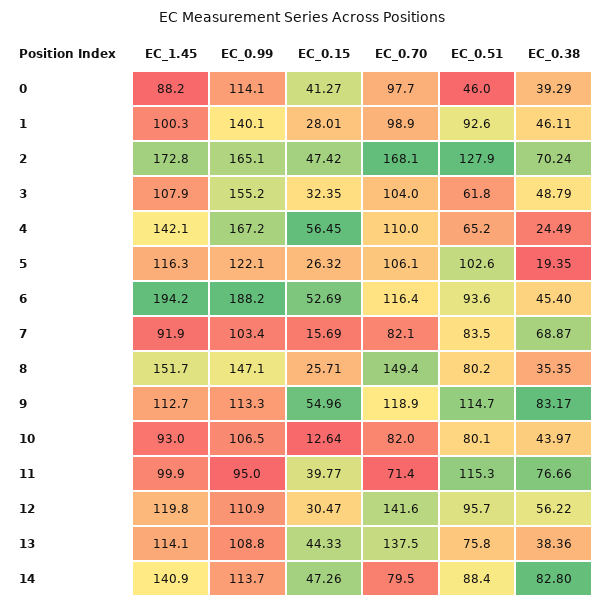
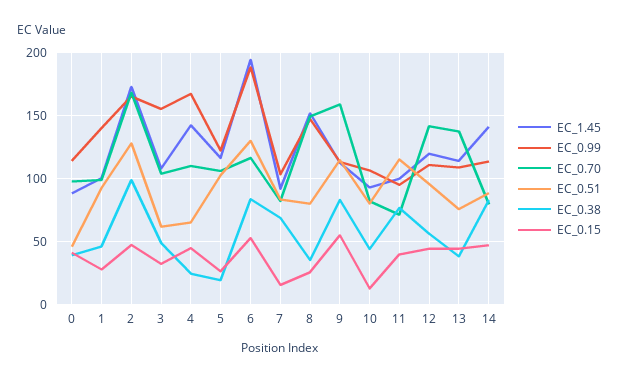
  {
    "EC_1.45": {
      "0": 88.2,
      "1": 100.3,
      "2": 172.8,
      "3": 107.9,
      "4": 142.1,
      "5": 116.3,
      "6": 194.2,
      "7": 91.9,
      "8": 151.7,
      "9": 112.7,
      "10": 93,
      "11": 99.9,
      "12": 119.8,
      "13": 114.1,
      "14": 140.9
    },
    "EC_0.99": {
      "0": 114.1,
      "1": 140.1,
      "2": 165.1,
      "3": 155.2,
      "4": 167.2,
      "5": 122.1,
      "6": 188.2,
      "7": 103.4,
      "8": 147.1,
      "9": 113.3,
      "10": 106.5,
      "11": 95,
      "12": 110.9,
      "13": 108.8,
      "14": 113.7
    },
    "EC_0.15": {
      "0": 41.27,
      "1": 28.01,
      "2": 47.42,
      "3": 32.35,
-     "4": 56.45,
+     "4": 45,
      "5": 26.32,
      "6": 52.69,
      "7": 15.69,
      "8": 25.71,
      "9": 54.96,
      "10": 12.64,
      "11": 39.77,
-     "12": 30.47,
+     "12": 45,
      "13": 44.33,
      "14": 47.26
    },
    "EC_0.70": {
      "0": 97.7,
      "1": 98.9,
      "2": 168.1,
      "3": 104,
      "4": 110,
      "5": 106.1,
      "6": 116.4,
      "7": 82.1,
      "8": 149.4,
-     "9": 118.9,
+     "9": 160,
      "10": 82,
      "11": 71.4,
      "12": 141.6,
      "13": 137.5,
      "14": 79.5
    },
    "EC_0.51": {
      "0": 46,
      "1": 92.6,
      "2": 127.9,
      "3": 61.8,
      "4": 65.2,
      "5": 102.6,
-     "6": 93.6,
+     "6": 130,
      "7": 83.5,
      "8": 80.2,
      "9": 114.7,
      "10": 80.1,
      "11": 115.3,
      "12": 95.7,
      "13": 75.8,
      "14": 88.4
    },
    "EC_0.38": {
      "0": 39.29,
      "1": 46.11,
-     "2": 70.24,
+     "2": 100,
      "3": 48.79,
      "4": 24.49,
      "5": 19.35,
-     "6": 45.4,
+     "6": 85,
      "7": 68.87,
      "8": 35.35,
      "9": 83.17,
      "10": 43.97,
      "11": 76.66,
      "12": 56.22,
      "13": 38.36,
      "14": 82.8
    }
  }

